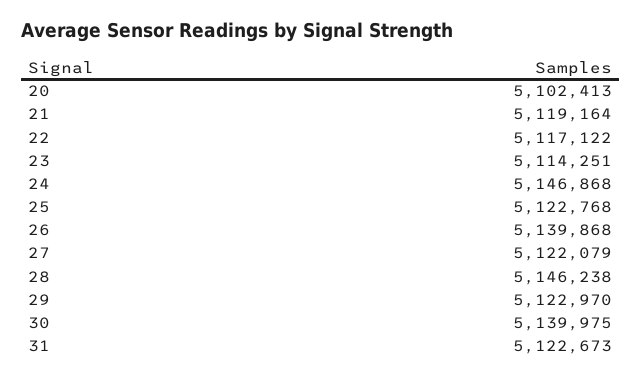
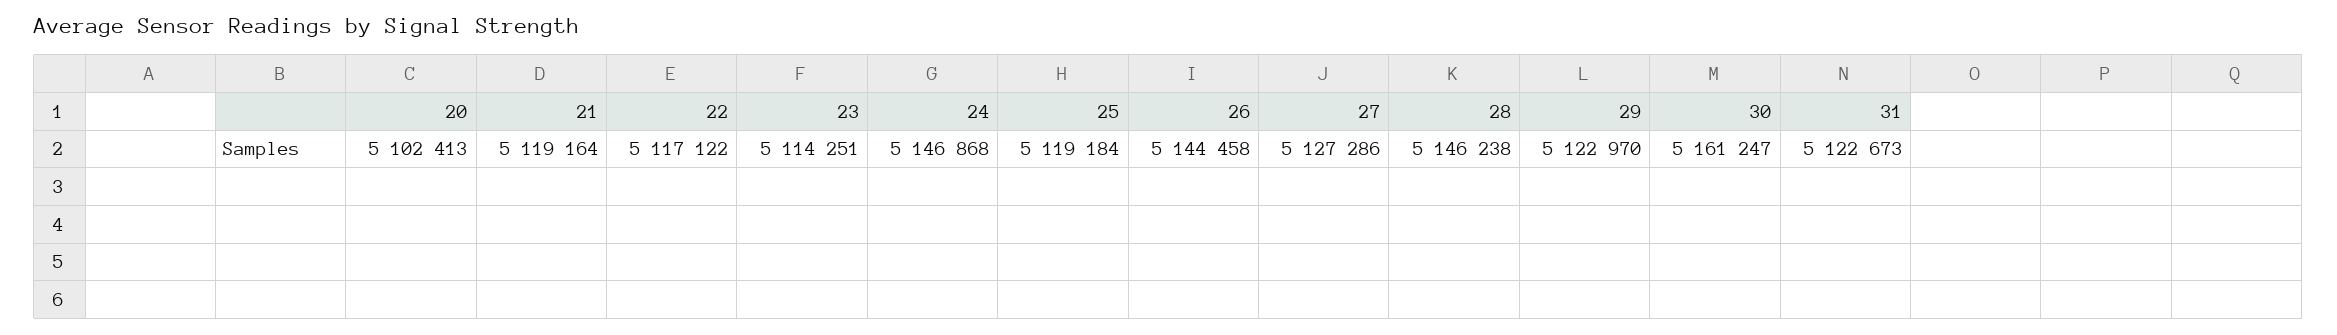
  {
    "20": 5102413,
    "21": 5119164,
    "22": 5117122,
    "23": 5114251,
    "24": 5146868,
-   "25": 5122768,
+   "25": 5119184,
-   "26": 5139868,
+   "26": 5144458,
-   "27": 5122079,
+   "27": 5127286,
    "28": 5146238,
    "29": 5122970,
-   "30": 5139975,
+   "30": 5161247,
    "31": 5122673
  }

